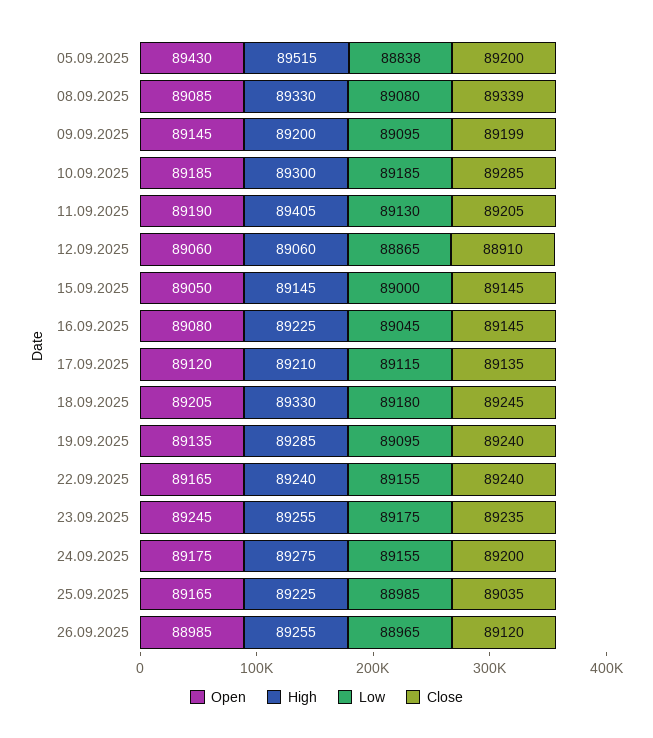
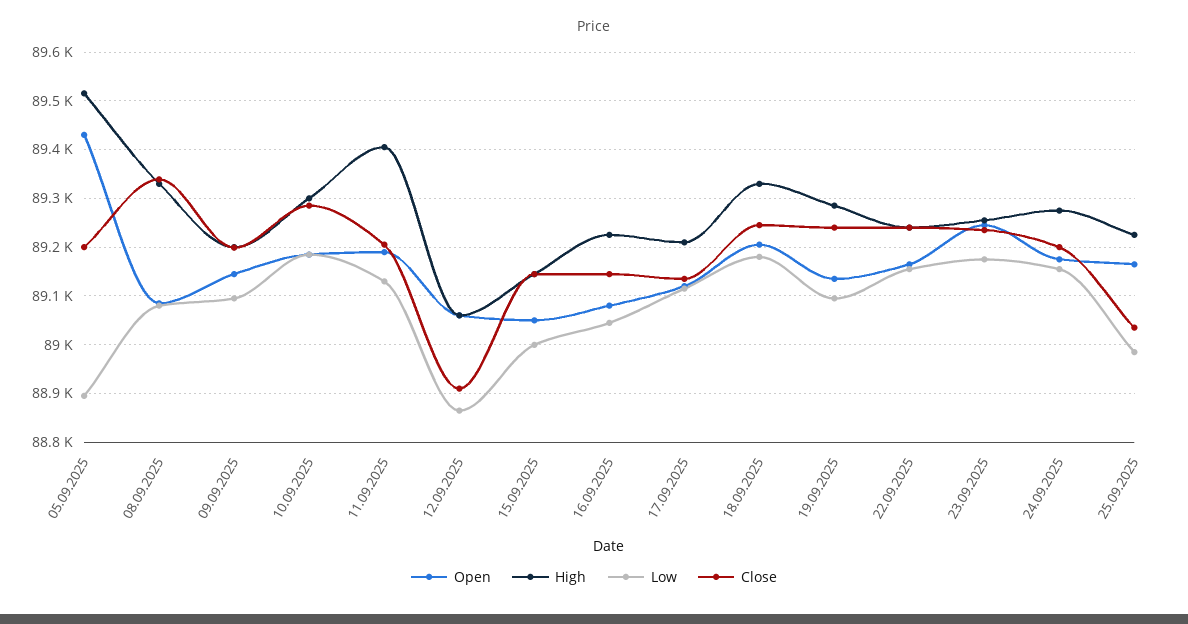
  {
    "Open": {
      "05.09.2025": 89430,
      "08.09.2025": 89085,
      "09.09.2025": 89145,
      "10.09.2025": 89185,
      "11.09.2025": 89190,
      "12.09.2025": 89060,
      "15.09.2025": 89050,
      "16.09.2025": 89080,
      "17.09.2025": 89120,
      "18.09.2025": 89205,
      "19.09.2025": 89135,
      "22.09.2025": 89165,
      "23.09.2025": 89245,
      "24.09.2025": 89175,
-     "25.09.2025": 89165,
+     "25.09.2025": 89165
-     "26.09.2025": 88985
    },
    "High": {
      "05.09.2025": 89515,
      "08.09.2025": 89330,
      "09.09.2025": 89200,
      "10.09.2025": 89300,
      "11.09.2025": 89405,
      "12.09.2025": 89060,
      "15.09.2025": 89145,
      "16.09.2025": 89225,
      "17.09.2025": 89210,
      "18.09.2025": 89330,
      "19.09.2025": 89285,
      "22.09.2025": 89240,
      "23.09.2025": 89255,
      "24.09.2025": 89275,
-     "25.09.2025": 89225,
+     "25.09.2025": 89225
-     "26.09.2025": 89255
    },
    "Low": {
-     "05.09.2025": 88838,
+     "05.09.2025": 88900,
      "08.09.2025": 89080,
      "09.09.2025": 89095,
      "10.09.2025": 89185,
      "11.09.2025": 89130,
      "12.09.2025": 88865,
      "15.09.2025": 89000,
      "16.09.2025": 89045,
      "17.09.2025": 89115,
      "18.09.2025": 89180,
      "19.09.2025": 89095,
      "22.09.2025": 89155,
      "23.09.2025": 89175,
      "24.09.2025": 89155,
-     "25.09.2025": 88985,
+     "25.09.2025": 88985
-     "26.09.2025": 88965
    },
    "Close": {
      "05.09.2025": 89200,
      "08.09.2025": 89339,
      "09.09.2025": 89199,
      "10.09.2025": 89285,
      "11.09.2025": 89205,
      "12.09.2025": 88910,
      "15.09.2025": 89145,
      "16.09.2025": 89145,
      "17.09.2025": 89135,
      "18.09.2025": 89245,
      "19.09.2025": 89240,
      "22.09.2025": 89240,
      "23.09.2025": 89235,
      "24.09.2025": 89200,
-     "25.09.2025": 89035,
+     "25.09.2025": 89035
-     "26.09.2025": 89120
    }
  }

